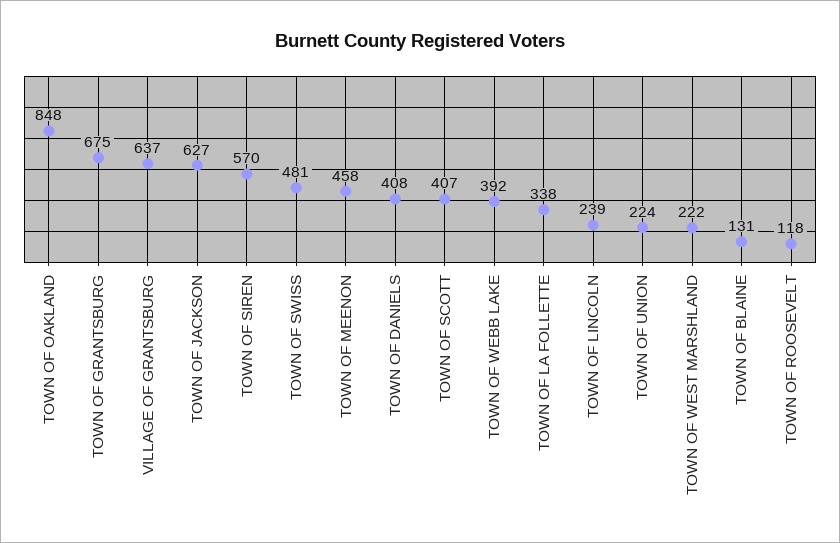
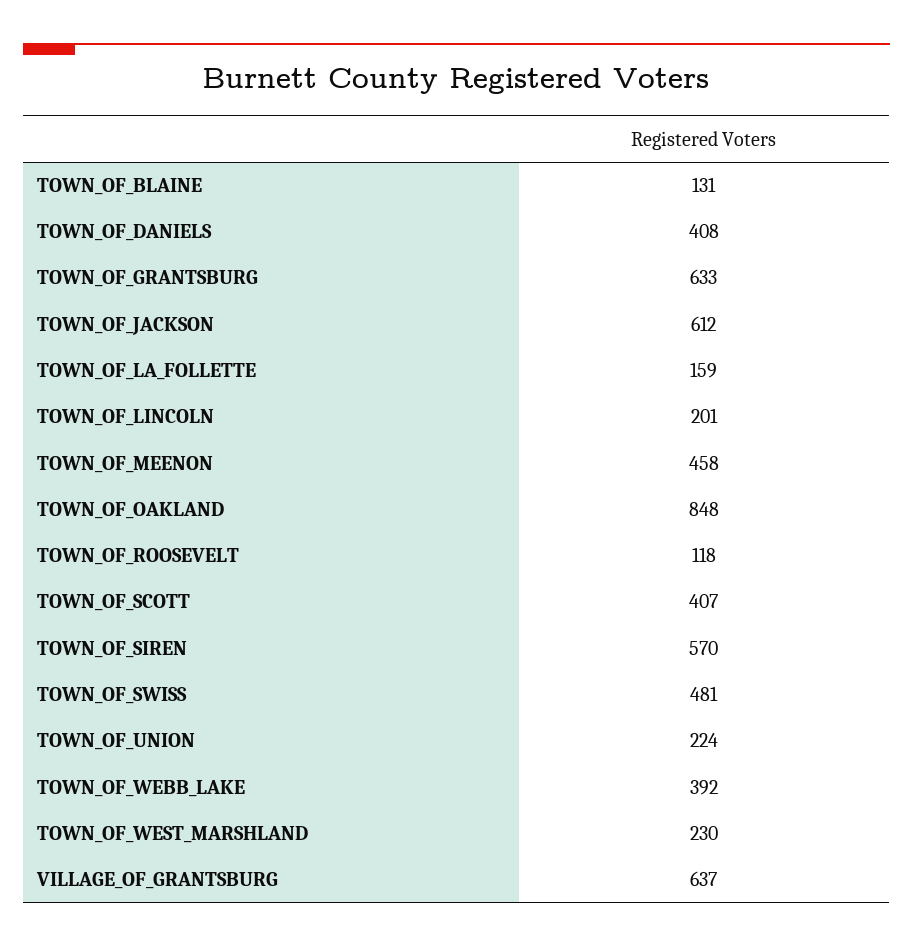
  {
    "TOWN OF OAKLAND": 848,
-   "TOWN OF GRANTSBURG": 675,
+   "TOWN OF GRANTSBURG": 633,
    "VILLAGE OF GRANTSBURG": 637,
-   "TOWN OF JACKSON": 627,
+   "TOWN OF JACKSON": 612,
    "TOWN OF SIREN": 570,
    "TOWN OF SWISS": 481,
    "TOWN OF MEENON": 458,
    "TOWN OF DANIELS": 408,
    "TOWN OF SCOTT": 407,
    "TOWN OF WEBB LAKE": 392,
-   "TOWN OF LA FOLLETTE": 338,
+   "TOWN OF LA FOLLETTE": 159,
-   "TOWN OF LINCOLN": 239,
+   "TOWN OF LINCOLN": 201,
    "TOWN OF UNION": 224,
-   "TOWN OF WEST MARSHLAND": 222,
+   "TOWN OF WEST MARSHLAND": 230,
    "TOWN OF BLAINE": 131,
    "TOWN OF ROOSEVELT": 118
  }

